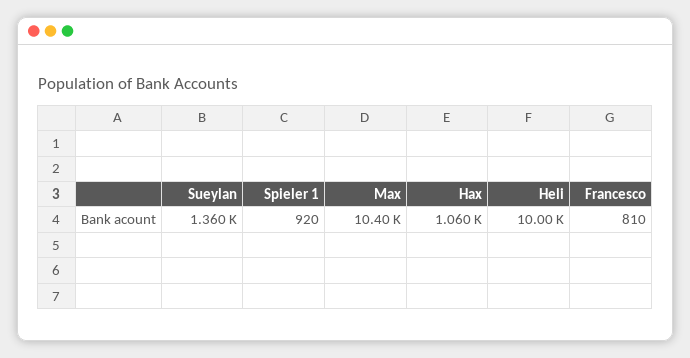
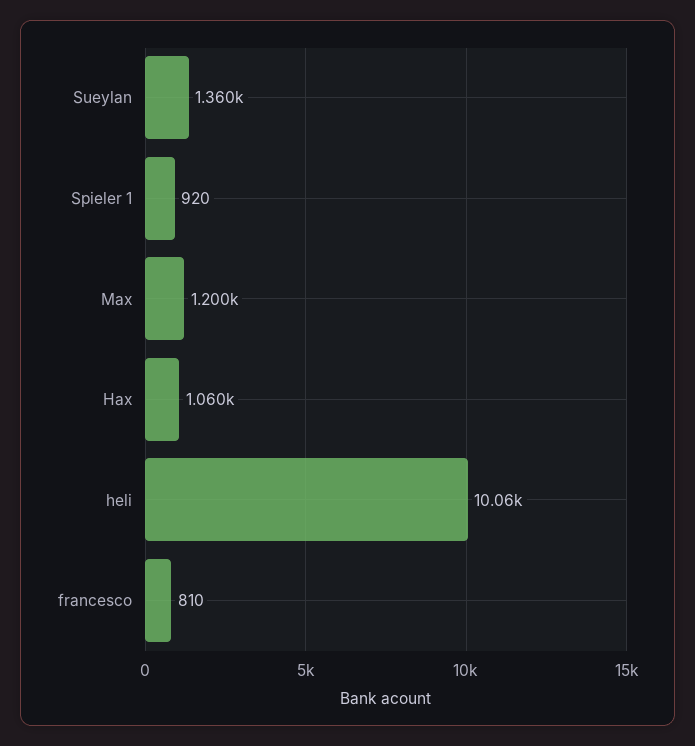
  {
    "Sueylan": 1360,
    "Spieler 1": 920,
-   "Max": 10400,
+   "Max": 1200,
    "Hax": 1060,
-   "Heli": 10000,
+   "Heli": 10060,
    "Francesco": 810
  }

